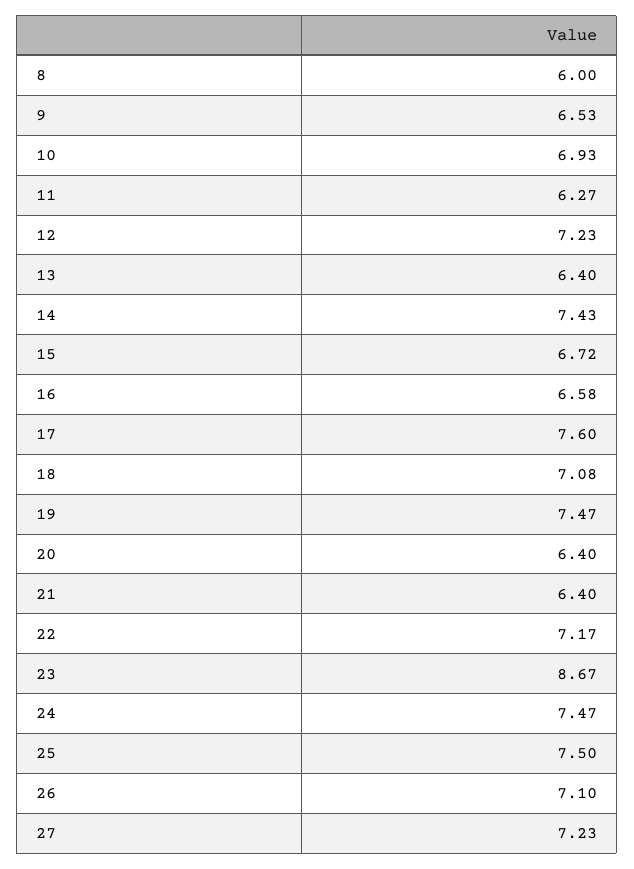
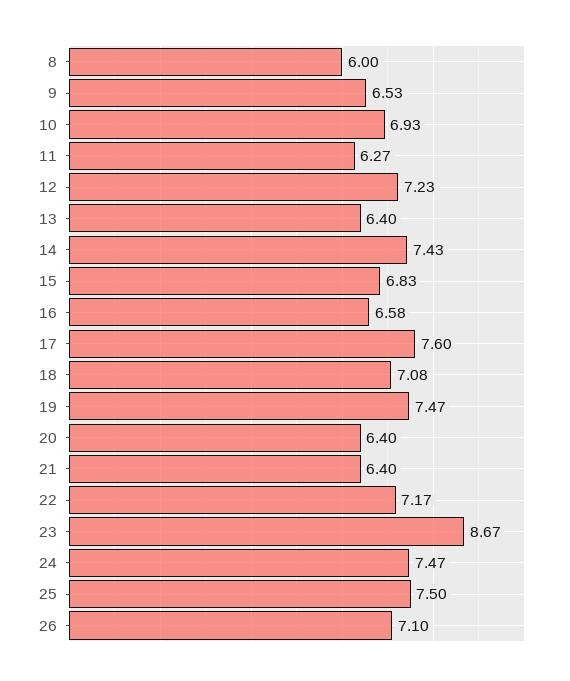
  {
    "8": 6,
    "9": 6.53,
    "10": 6.93,
    "11": 6.27,
    "12": 7.23,
    "13": 6.4,
    "14": 7.43,
-   "15": 6.72,
+   "15": 6.83,
    "16": 6.58,
    "17": 7.6,
    "18": 7.08,
    "19": 7.47,
    "20": 6.4,
    "21": 6.4,
    "22": 7.17,
    "23": 8.67,
    "24": 7.47,
    "25": 7.5,
-   "26": 7.1,
+   "26": 7.1
-   "27": 7.23
  }

